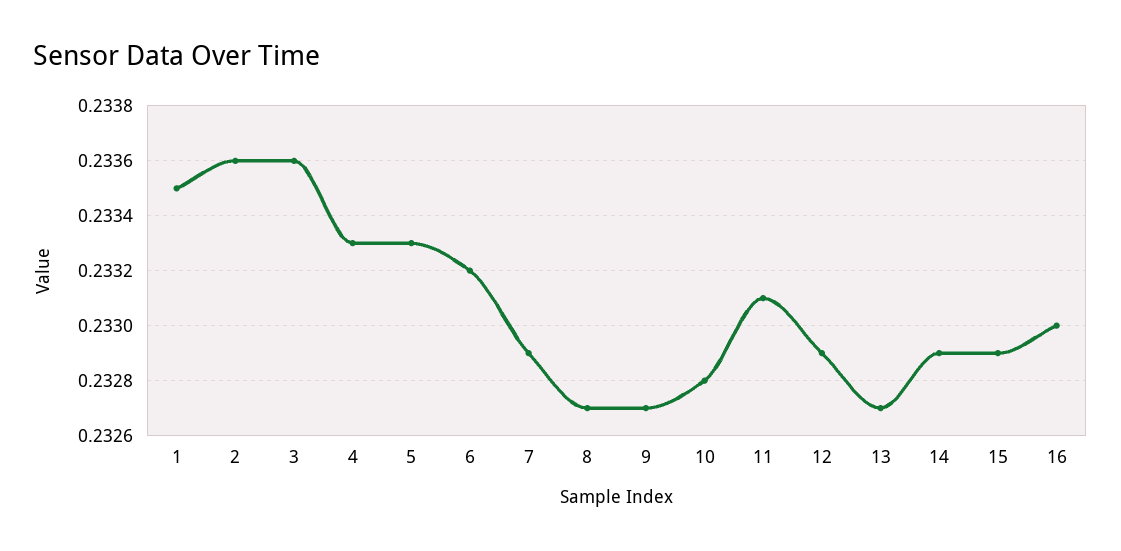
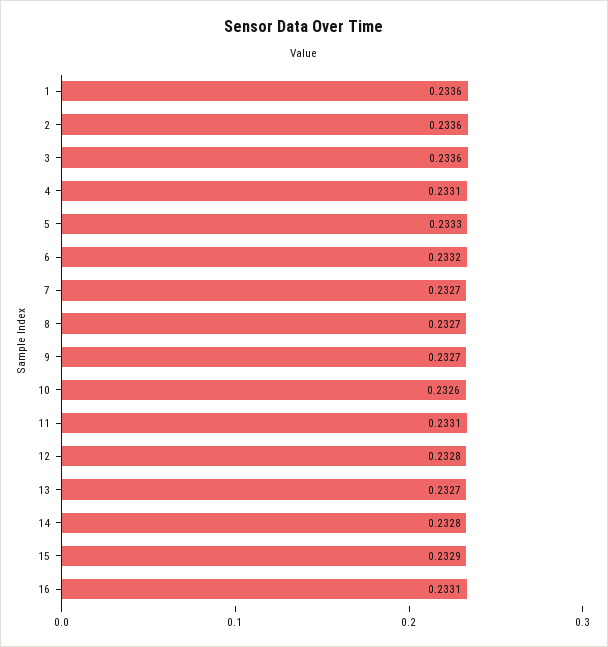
  {
-   "1": 0.2335,
+   "1": 0.2336,
    "2": 0.2336,
    "3": 0.2336,
-   "4": 0.2333,
+   "4": 0.2331,
    "5": 0.2333,
    "6": 0.2332,
-   "7": 0.2329,
+   "7": 0.2327,
    "8": 0.2327,
    "9": 0.2327,
-   "10": 0.2328,
+   "10": 0.2326,
    "11": 0.2331,
-   "12": 0.2329,
+   "12": 0.2328,
    "13": 0.2327,
-   "14": 0.2329,
+   "14": 0.2328,
    "15": 0.2329,
-   "16": 0.233
+   "16": 0.2331
  }

